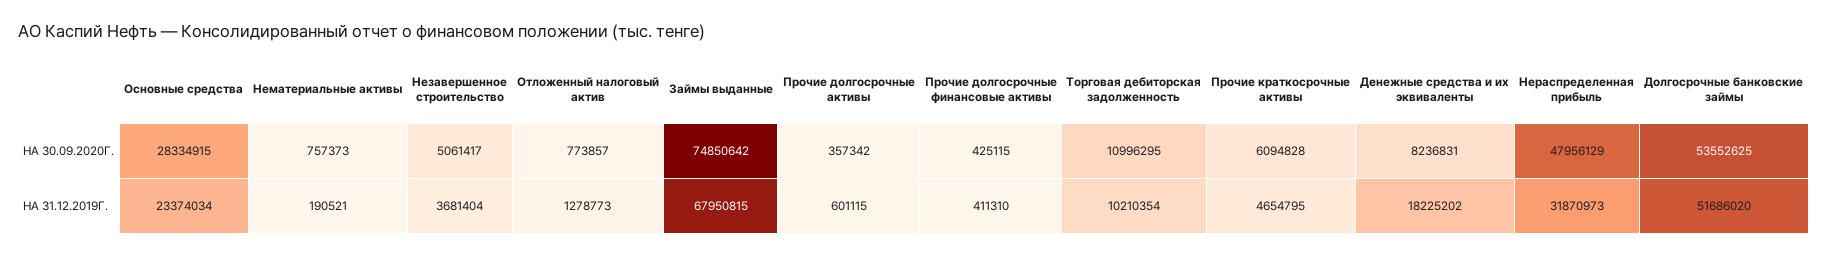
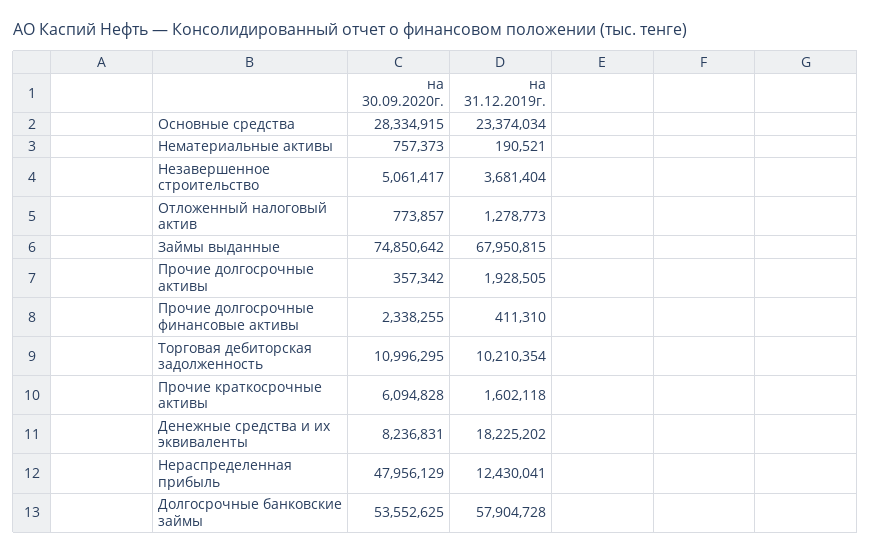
  {
    "Основные средства": {
      "НА 30.09.2020Г.": 28334915,
      "НА 31.12.2019Г.": 23374034
    },
    "Нематериальные активы": {
      "НА 30.09.2020Г.": 757373,
      "НА 31.12.2019Г.": 190521
    },
    "Незавершенное строительство": {
      "НА 30.09.2020Г.": 5061417,
      "НА 31.12.2019Г.": 3681404
    },
    "Отложенный налоговый актив": {
      "НА 30.09.2020Г.": 773857,
      "НА 31.12.2019Г.": 1278773
    },
    "Займы выданные": {
      "НА 30.09.2020Г.": 74850642,
      "НА 31.12.2019Г.": 67950815
    },
    "Прочие долгосрочные активы": {
      "НА 30.09.2020Г.": 357342,
-     "НА 31.12.2019Г.": 601115
+     "НА 31.12.2019Г.": 1928505
    },
    "Прочие долгосрочные финансовые активы": {
-     "НА 30.09.2020Г.": 425115,
+     "НА 30.09.2020Г.": 2338255,
      "НА 31.12.2019Г.": 411310
    },
    "Торговая дебиторская задолженность": {
      "НА 30.09.2020Г.": 10996295,
      "НА 31.12.2019Г.": 10210354
    },
    "Прочие краткосрочные активы": {
      "НА 30.09.2020Г.": 6094828,
-     "НА 31.12.2019Г.": 4654795
+     "НА 31.12.2019Г.": 1602118
    },
    "Денежные средства и их эквиваленты": {
      "НА 30.09.2020Г.": 8236831,
      "НА 31.12.2019Г.": 18225202
    },
    "Нераспределенная прибыль": {
      "НА 30.09.2020Г.": 47956129,
-     "НА 31.12.2019Г.": 31870973
+     "НА 31.12.2019Г.": 12430041
    },
    "Долгосрочные банковские займы": {
      "НА 30.09.2020Г.": 53552625,
-     "НА 31.12.2019Г.": 51686020
+     "НА 31.12.2019Г.": 57904728
    }
  }

